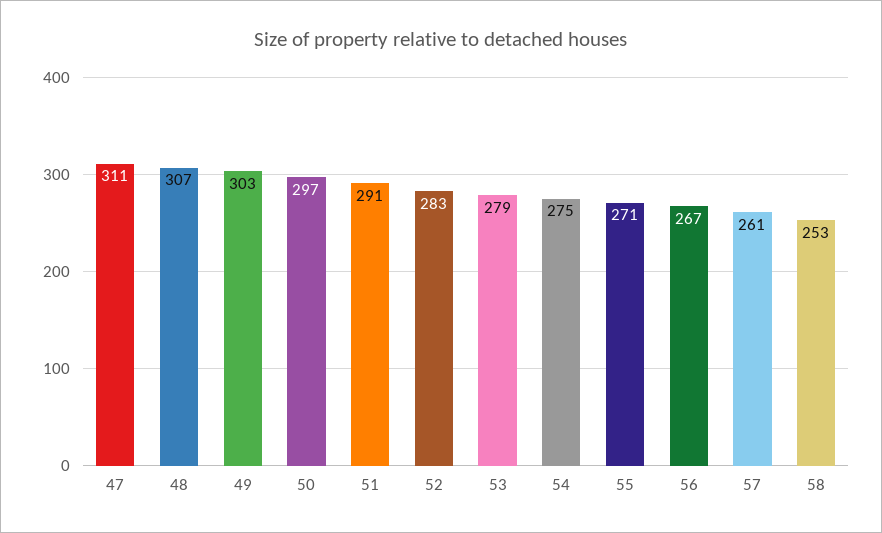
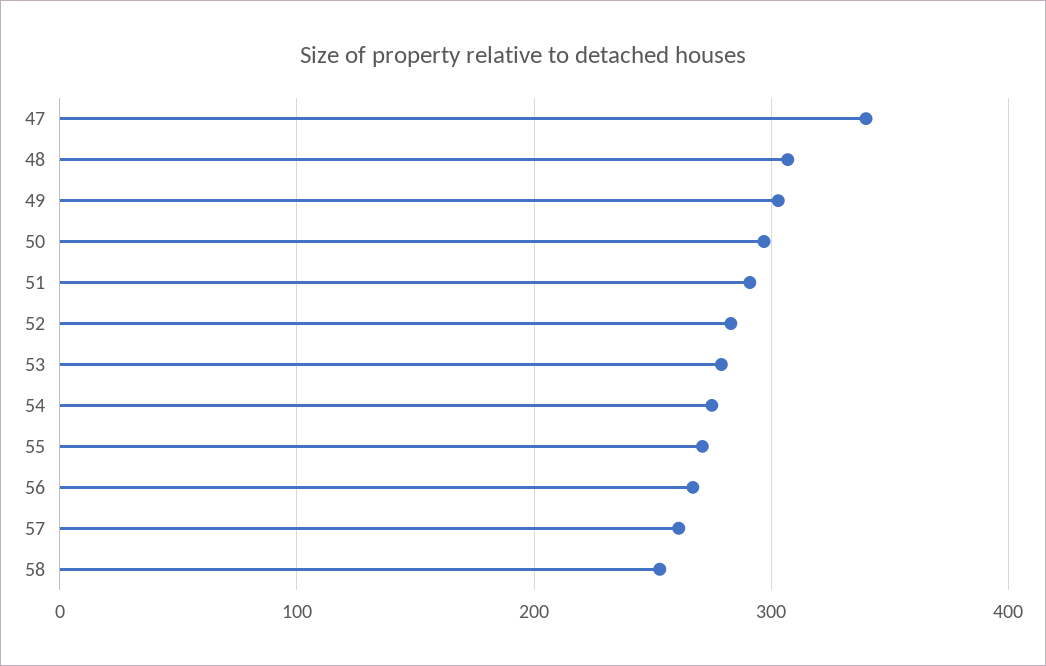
  {
-   "47": 311,
+   "47": 340,
    "48": 307,
    "49": 303,
    "50": 297,
    "51": 291,
    "52": 283,
    "53": 279,
    "54": 275,
    "55": 271,
    "56": 267,
    "57": 261,
    "58": 253
  }

